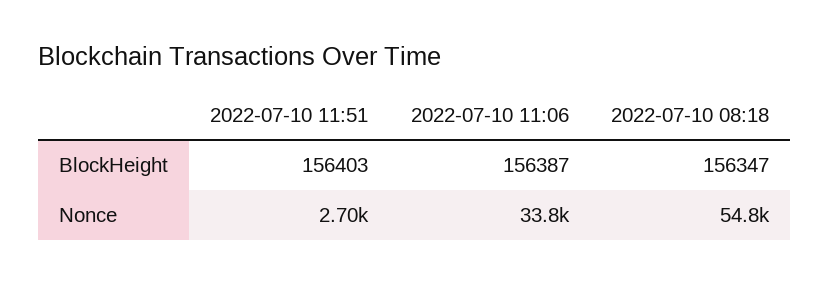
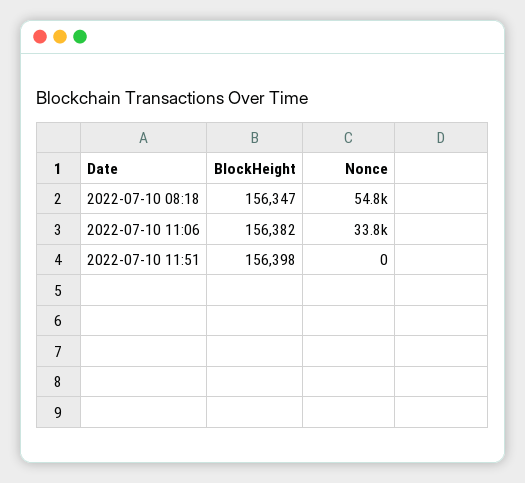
  {
    "2022-07-10 11:51": {
-     "BlockHeight": 156403,
+     "BlockHeight": 156398,
-     "Nonce": 2700
+     "Nonce": 0
    },
    "2022-07-10 11:06": {
-     "BlockHeight": 156387,
+     "BlockHeight": 156382,
      "Nonce": 33800
    },
    "2022-07-10 08:18": {
      "BlockHeight": 156347,
      "Nonce": 54800
    }
  }

